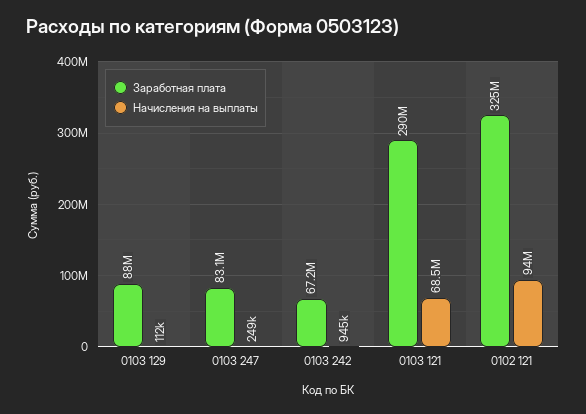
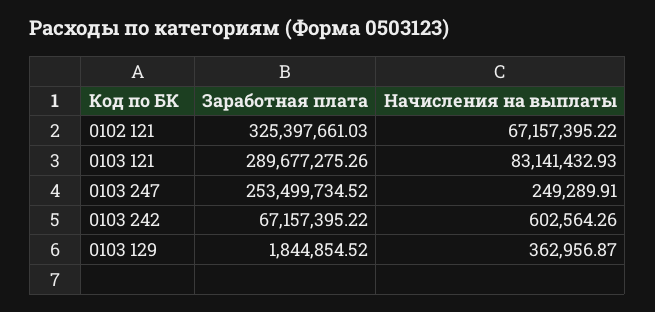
  {
    "Заработная плата": {
-     "0103 129": 88000000,
+     "0103 129": 1844854.52,
-     "0103 247": 83100000,
+     "0103 247": 253499734.52,
      "0103 242": 67157395.22,
      "0103 121": 289677275.26,
      "0102 121": 325397661.03
    },
    "Начисления на выплаты": {
-     "0103 129": 112000,
+     "0103 129": 362956.87,
      "0103 247": 249289.91,
-     "0103 242": 945000,
+     "0103 242": 602564.26,
-     "0103 121": 68500000,
+     "0103 121": 83141432.93,
-     "0102 121": 94000000
+     "0102 121": 67157395.22
    }
  }

